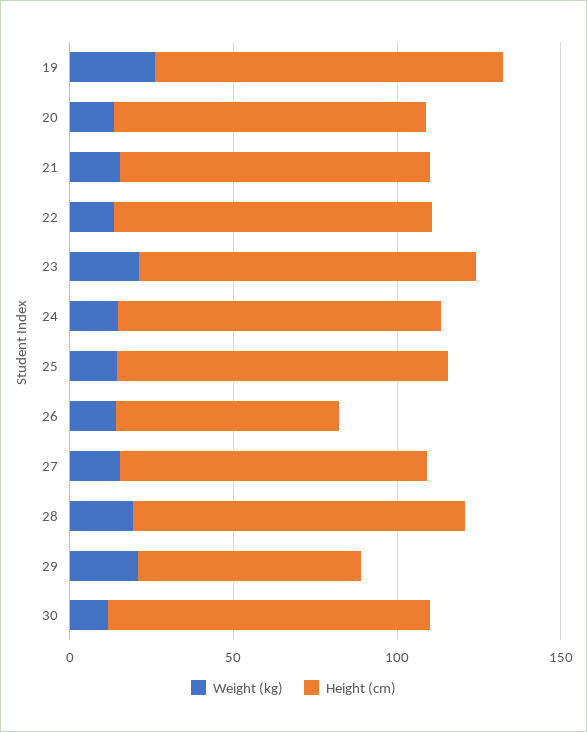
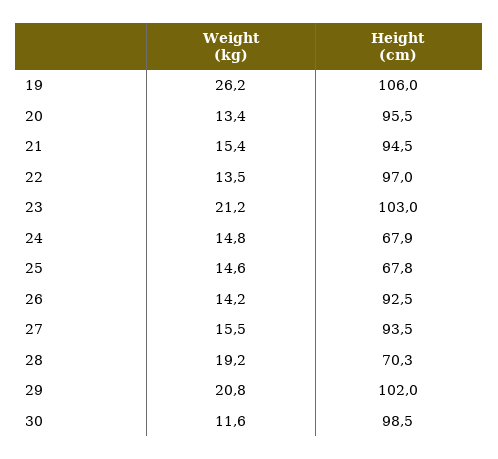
  {
    "Weight (kg)": {
      "19": 26.2,
      "20": 13.4,
      "21": 15.4,
      "22": 13.5,
      "23": 21.2,
      "24": 14.8,
      "25": 14.6,
      "26": 14.2,
      "27": 15.5,
      "28": 19.2,
      "29": 20.8,
      "30": 11.6
    },
    "Height (cm)": {
      "19": 106,
      "20": 95.5,
      "21": 94.5,
      "22": 97,
      "23": 103,
-     "24": 100,
+     "24": 67.9,
-     "25": 100,
+     "25": 67.8,
-     "26": 70,
+     "26": 92.5,
      "27": 93.5,
-     "28": 100,
+     "28": 70.3,
-     "29": 70,
+     "29": 102,
      "30": 98.5
    }
  }

